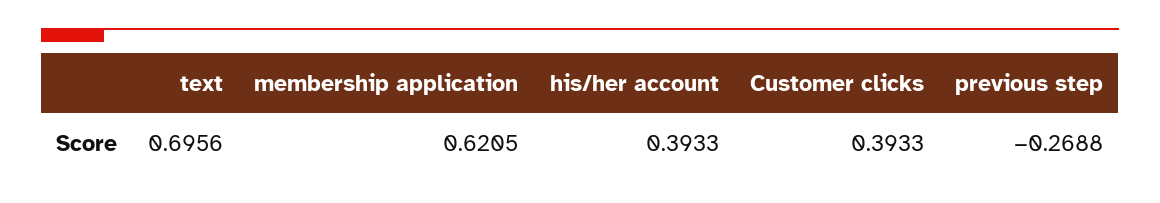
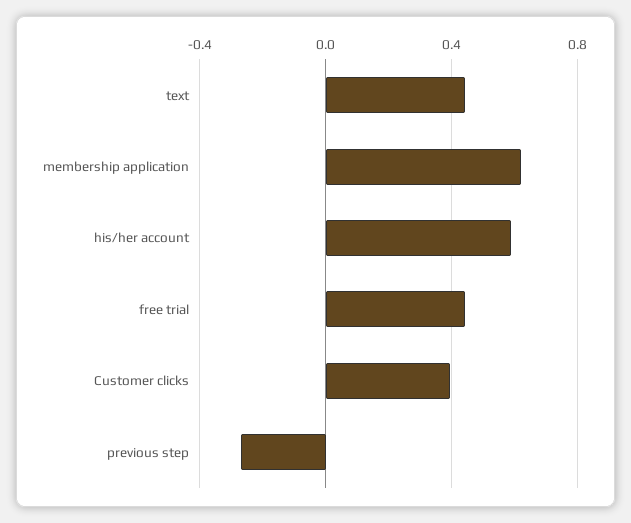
  {
-   "text": 0.6956,
+   "text": 0.45,
    "membership application": 0.6205,
-   "his/her account": 0.3933,
+   "his/her account": 0.6,
    "Customer clicks": 0.3933,
-   "previous step": -0.2688
+   "previous step": -0.2688,
+   "free trial": 0.45
  }

